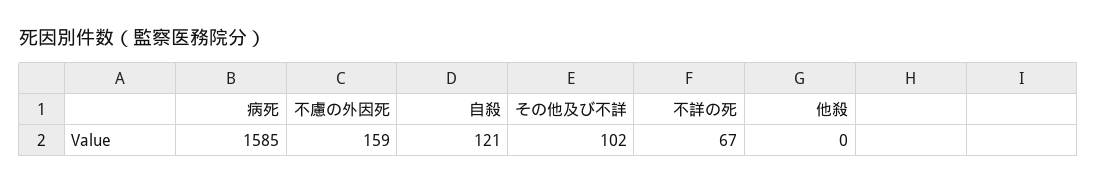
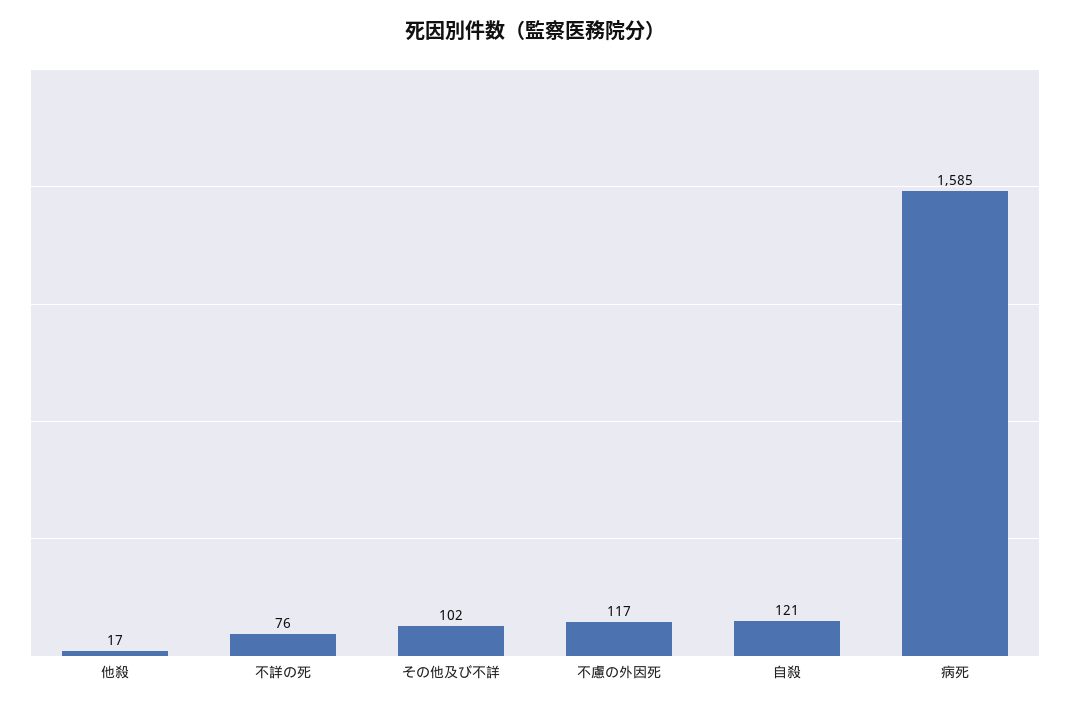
  {
    "病死": 1585,
-   "不慮の外因死": 159,
+   "不慮の外因死": 117,
    "自殺": 121,
    "その他及び不詳": 102,
-   "不詳の死": 67,
+   "不詳の死": 76,
-   "他殺": 0
+   "他殺": 17
  }

